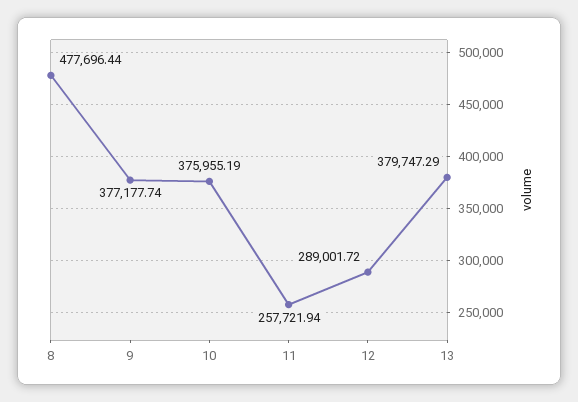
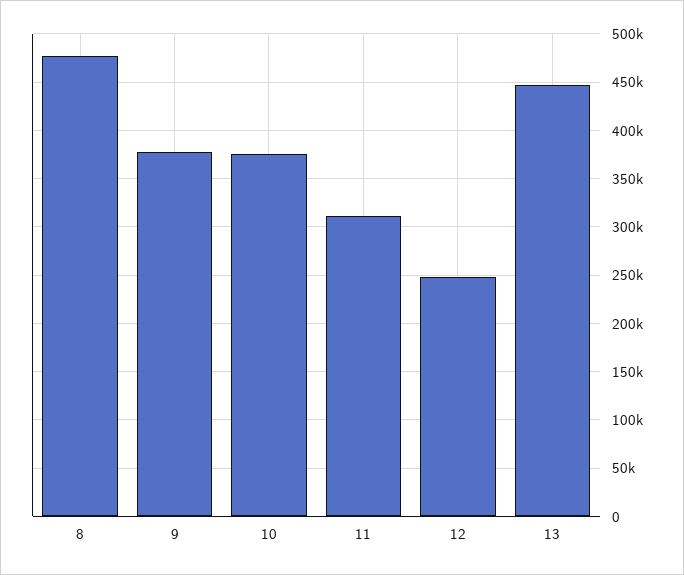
  {
    "8": 477696.44,
    "9": 377177.74,
    "10": 375955.19,
-   "11": 257721.94,
+   "11": 310000,
-   "12": 289001.72,
+   "12": 250000,
-   "13": 379747.29
+   "13": 450000
  }

